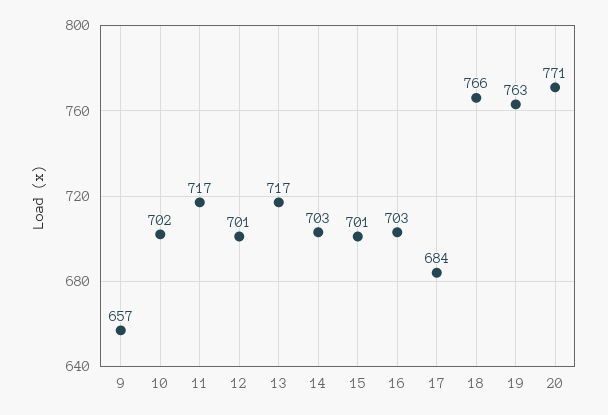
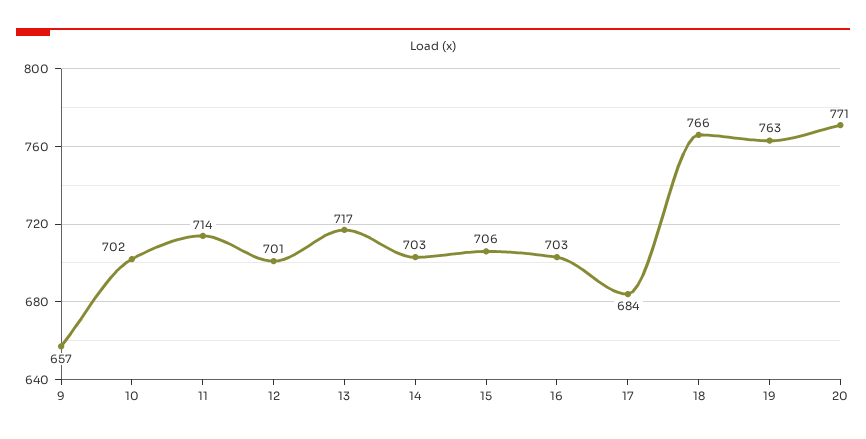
  {
    "9": 657,
    "10": 702,
-   "11": 717,
+   "11": 714,
    "12": 701,
    "13": 717,
    "14": 703,
-   "15": 701,
+   "15": 706,
    "16": 703,
    "17": 684,
    "18": 766,
    "19": 763,
    "20": 771
  }

